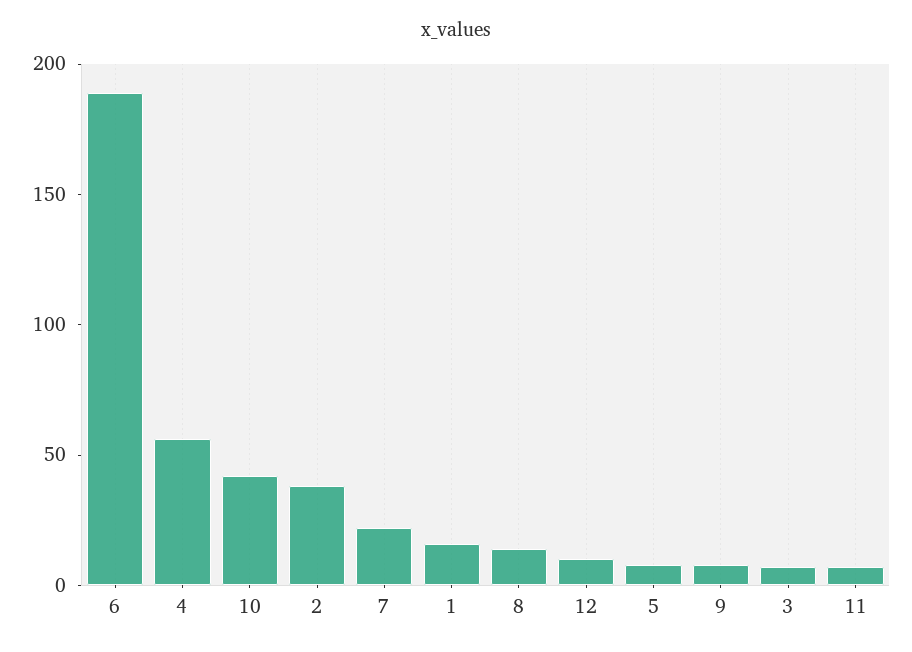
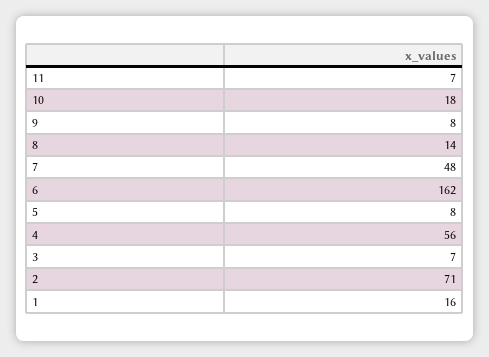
  {
-   "6": 190,
+   "6": 162,
    "4": 56,
-   "10": 40,
+   "10": 18,
-   "2": 40,
+   "2": 71,
-   "7": 20,
+   "7": 48,
    "1": 16,
    "8": 14,
-   "12": 10,
    "5": 8,
    "9": 8,
    "3": 7,
    "11": 7
  }

